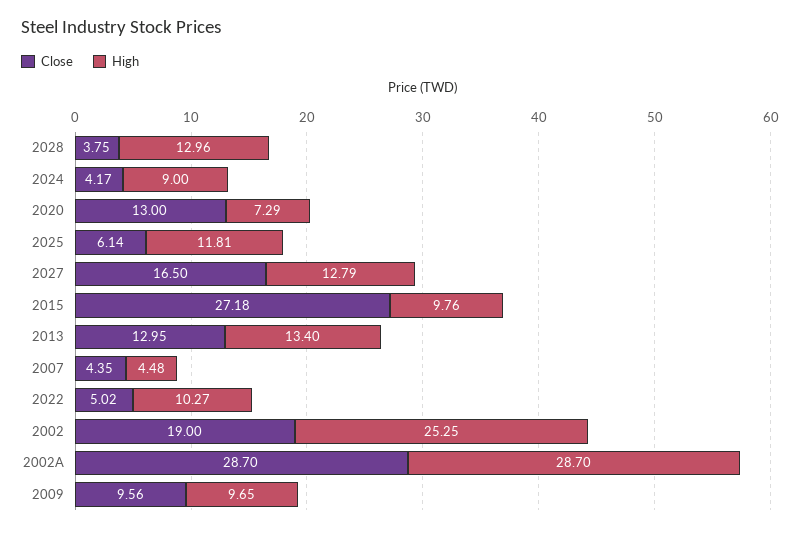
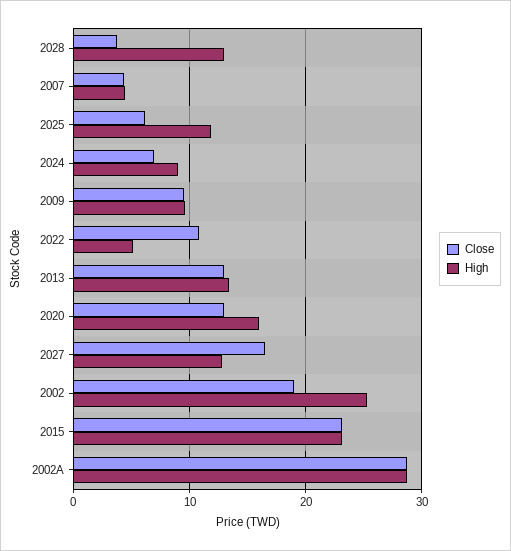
  {
    "Close": {
      "2028": 3.75,
-     "2024": 4.17,
+     "2024": 7,
      "2020": 13,
      "2025": 6.14,
      "2027": 16.5,
-     "2015": 27.18,
+     "2015": 23,
      "2013": 12.95,
      "2007": 4.35,
-     "2022": 5.02,
+     "2022": 11,
      "2002": 19,
      "2002A": 28.7,
      "2009": 9.56
    },
    "High": {
      "2028": 12.96,
      "2024": 9,
-     "2020": 7.29,
+     "2020": 16,
      "2025": 11.81,
      "2027": 12.79,
-     "2015": 9.76,
+     "2015": 23,
      "2013": 13.4,
      "2007": 4.48,
-     "2022": 10.27,
+     "2022": 5,
      "2002": 25.25,
      "2002A": 28.7,
      "2009": 9.65
    }
  }

